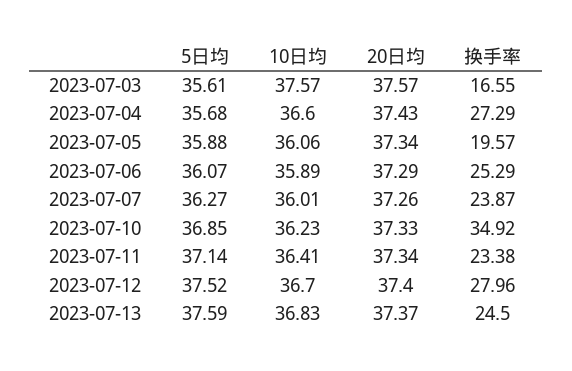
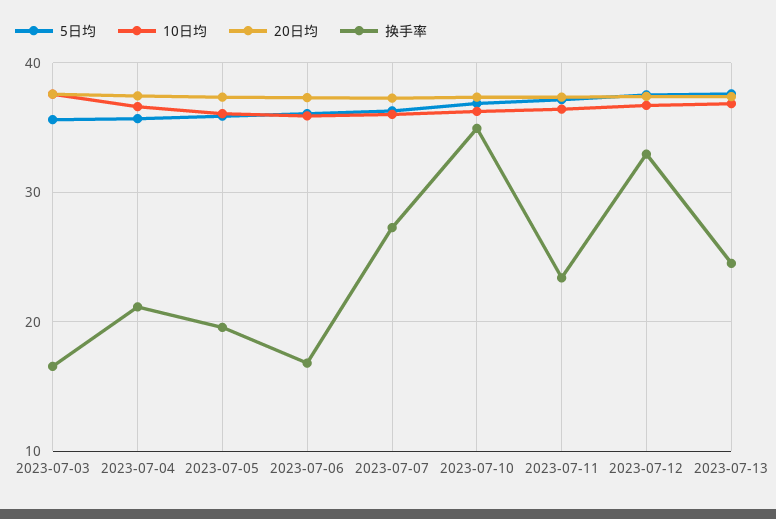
  {
    "5日均": {
      "2023-07-03": 35.61,
      "2023-07-04": 35.68,
      "2023-07-05": 35.88,
      "2023-07-06": 36.07,
      "2023-07-07": 36.27,
      "2023-07-10": 36.85,
      "2023-07-11": 37.14,
      "2023-07-12": 37.52,
      "2023-07-13": 37.59
    },
    "10日均": {
      "2023-07-03": 37.57,
      "2023-07-04": 36.6,
      "2023-07-05": 36.06,
      "2023-07-06": 35.89,
      "2023-07-07": 36.01,
      "2023-07-10": 36.23,
      "2023-07-11": 36.41,
      "2023-07-12": 36.7,
      "2023-07-13": 36.83
    },
    "20日均": {
      "2023-07-03": 37.57,
      "2023-07-04": 37.43,
      "2023-07-05": 37.34,
      "2023-07-06": 37.29,
      "2023-07-07": 37.26,
      "2023-07-10": 37.33,
      "2023-07-11": 37.34,
      "2023-07-12": 37.4,
      "2023-07-13": 37.37
    },
    "换手率": {
      "2023-07-03": 16.55,
-     "2023-07-04": 27.29,
+     "2023-07-04": 21,
      "2023-07-05": 19.57,
-     "2023-07-06": 25.29,
+     "2023-07-06": 17,
-     "2023-07-07": 23.87,
+     "2023-07-07": 27,
      "2023-07-10": 34.92,
      "2023-07-11": 23.38,
-     "2023-07-12": 27.96,
+     "2023-07-12": 33,
      "2023-07-13": 24.5
    }
  }

